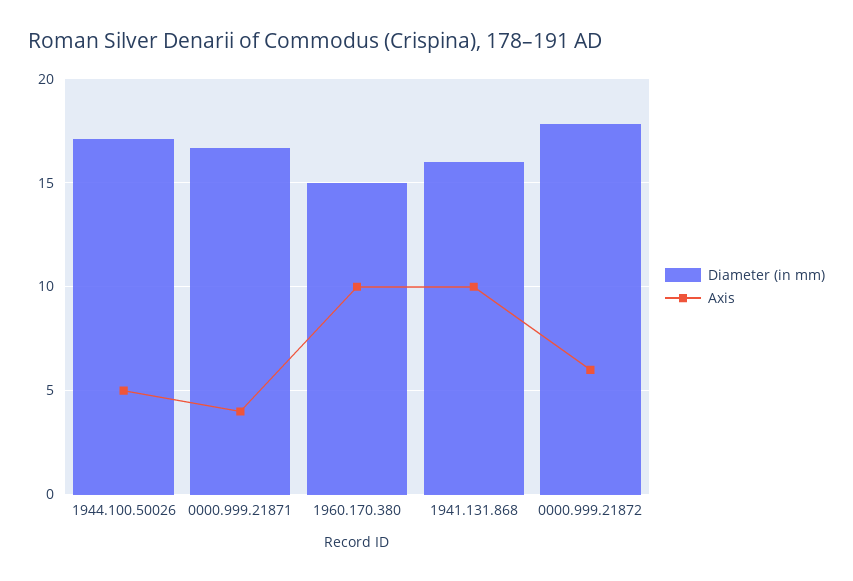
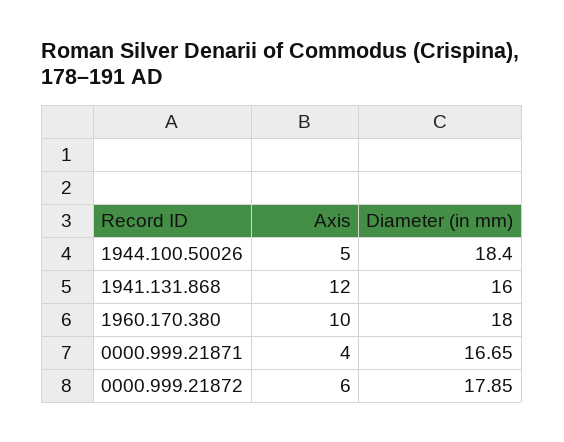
  {
    "Diameter (in mm)": {
-     "1944.100.50026": 17,
+     "1944.100.50026": 18.4,
      "0000.999.21871": 16.65,
-     "1960.170.380": 15,
+     "1960.170.380": 18,
      "1941.131.868": 16,
      "0000.999.21872": 17.85
    },
    "Axis": {
      "1944.100.50026": 5,
      "0000.999.21871": 4,
      "1960.170.380": 10,
-     "1941.131.868": 10,
+     "1941.131.868": 12,
      "0000.999.21872": 6
    }
  }

